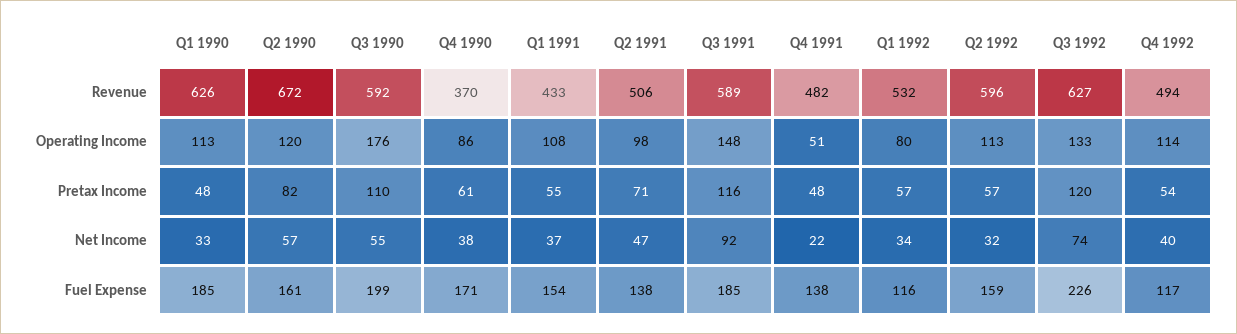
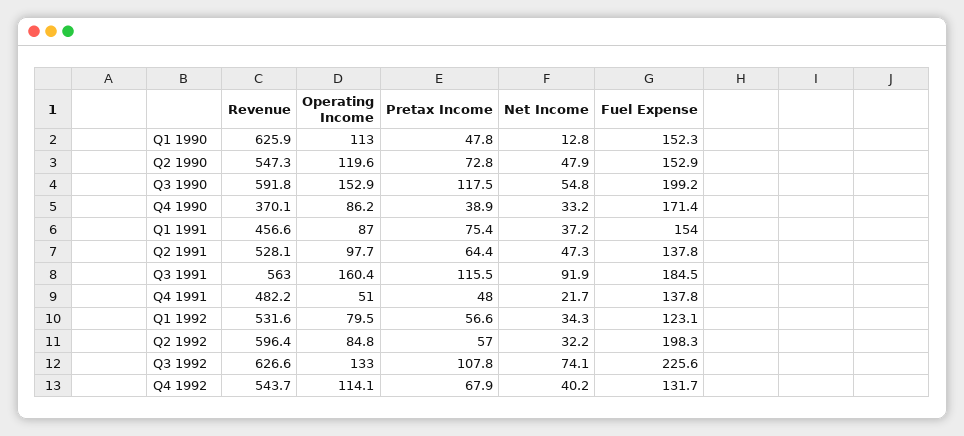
  {
    "Q1 1990": {
      "Revenue": 625.9,
      "Operating Income": 113,
      "Pretax Income": 47.8,
-     "Net Income": 33,
+     "Net Income": 12.8,
-     "Fuel Expense": 185
+     "Fuel Expense": 152.3
    },
    "Q2 1990": {
-     "Revenue": 672,
+     "Revenue": 547.3,
      "Operating Income": 119.6,
-     "Pretax Income": 82,
+     "Pretax Income": 72.8,
-     "Net Income": 57,
+     "Net Income": 47.9,
-     "Fuel Expense": 161
+     "Fuel Expense": 152.9
    },
    "Q3 1990": {
      "Revenue": 591.8,
-     "Operating Income": 176,
+     "Operating Income": 152.9,
-     "Pretax Income": 110,
+     "Pretax Income": 117.5,
      "Net Income": 54.8,
      "Fuel Expense": 199.2
    },
    "Q4 1990": {
      "Revenue": 370.1,
      "Operating Income": 86.2,
-     "Pretax Income": 61,
+     "Pretax Income": 38.9,
-     "Net Income": 38,
+     "Net Income": 33.2,
      "Fuel Expense": 171.4
    },
    "Q1 1991": {
-     "Revenue": 433,
+     "Revenue": 456.6,
-     "Operating Income": 108,
+     "Operating Income": 87,
-     "Pretax Income": 55,
+     "Pretax Income": 75.4,
      "Net Income": 37.2,
      "Fuel Expense": 154
    },
    "Q2 1991": {
-     "Revenue": 506,
+     "Revenue": 528.1,
      "Operating Income": 97.7,
-     "Pretax Income": 71,
+     "Pretax Income": 64.4,
      "Net Income": 47.3,
      "Fuel Expense": 137.8
    },
    "Q3 1991": {
-     "Revenue": 589,
+     "Revenue": 563,
-     "Operating Income": 148,
+     "Operating Income": 160.4,
      "Pretax Income": 115.5,
      "Net Income": 91.9,
      "Fuel Expense": 184.5
    },
    "Q4 1991": {
      "Revenue": 482.2,
      "Operating Income": 51,
      "Pretax Income": 48,
      "Net Income": 21.7,
      "Fuel Expense": 137.8
    },
    "Q1 1992": {
      "Revenue": 531.6,
      "Operating Income": 79.5,
      "Pretax Income": 56.6,
      "Net Income": 34.3,
-     "Fuel Expense": 116
+     "Fuel Expense": 123.1
    },
    "Q2 1992": {
      "Revenue": 596.4,
-     "Operating Income": 113,
+     "Operating Income": 84.8,
      "Pretax Income": 57,
      "Net Income": 32.2,
-     "Fuel Expense": 159
+     "Fuel Expense": 198.3
    },
    "Q3 1992": {
      "Revenue": 626.6,
      "Operating Income": 133,
-     "Pretax Income": 120,
+     "Pretax Income": 107.8,
      "Net Income": 74.1,
      "Fuel Expense": 225.6
    },
    "Q4 1992": {
-     "Revenue": 494,
+     "Revenue": 543.7,
      "Operating Income": 114.1,
-     "Pretax Income": 54,
+     "Pretax Income": 67.9,
      "Net Income": 40.2,
-     "Fuel Expense": 117
+     "Fuel Expense": 131.7
    }
  }

